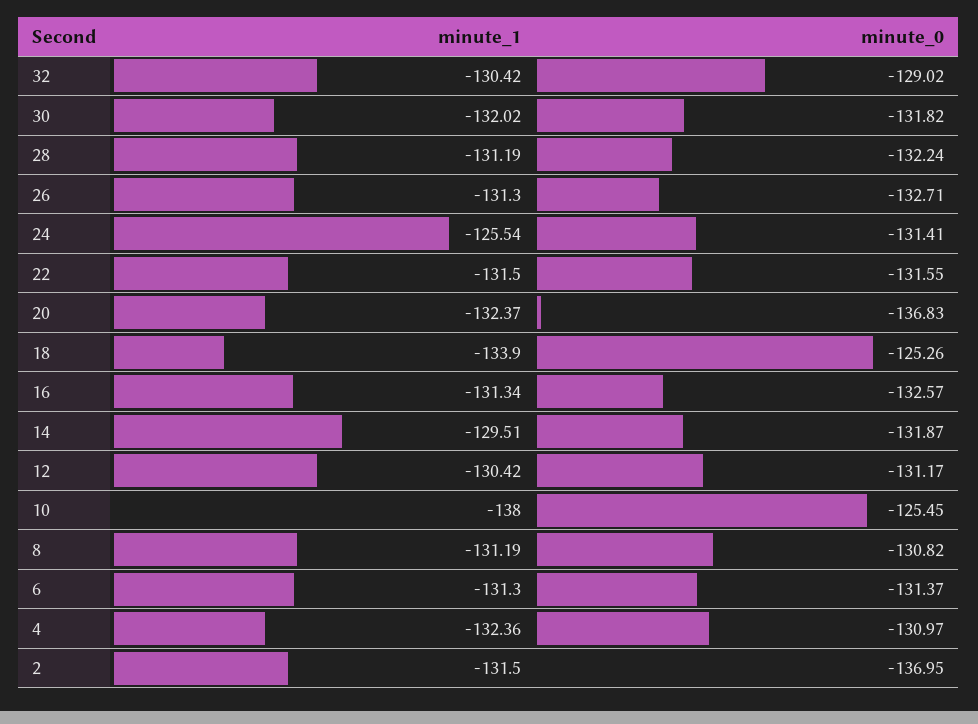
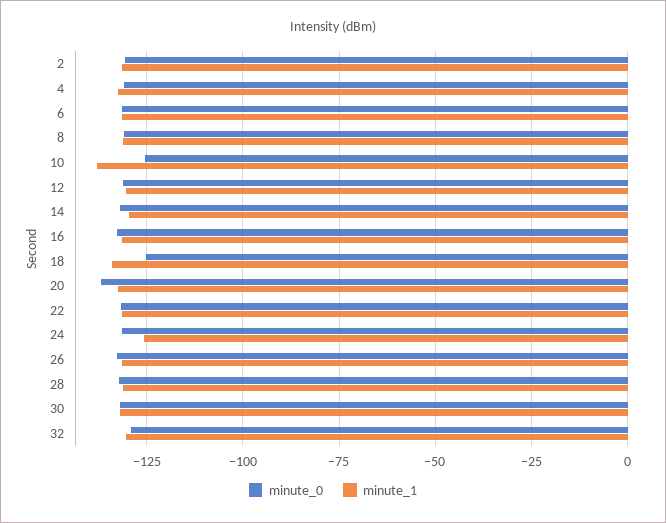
  {
    "minute_1": {
      "32": -130.42,
      "30": -132.02,
      "28": -131.19,
      "26": -131.3,
      "24": -125.54,
      "22": -131.5,
      "20": -132.37,
      "18": -133.9,
      "16": -131.34,
      "14": -129.51,
      "12": -130.42,
      "10": -138,
      "8": -131.19,
      "6": -131.3,
      "4": -132.36,
      "2": -131.5
    },
    "minute_0": {
      "32": -129.02,
      "30": -131.82,
      "28": -132.24,
      "26": -132.71,
      "24": -131.41,
      "22": -131.55,
      "20": -136.83,
      "18": -125.26,
      "16": -132.57,
      "14": -131.87,
      "12": -131.17,
      "10": -125.45,
      "8": -130.82,
      "6": -131.37,
      "4": -130.97,
-     "2": -136.95
+     "2": -130
    }
  }

